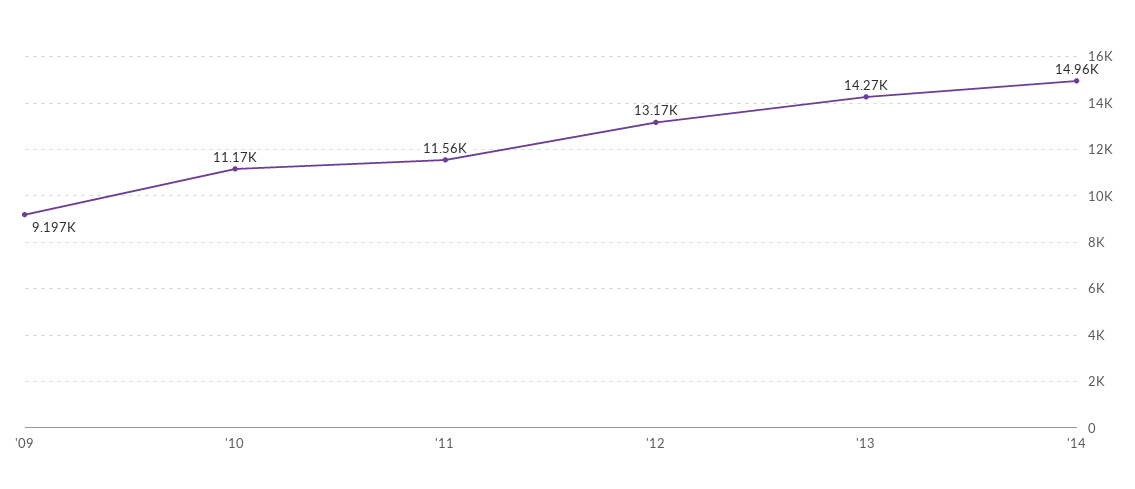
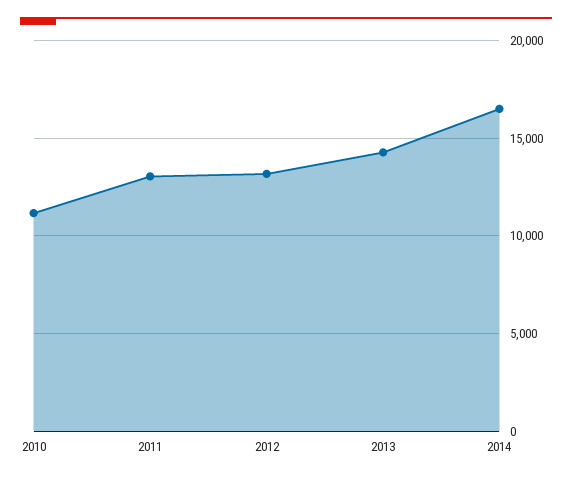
  {
-   "'09": 9197,
    "'10": 11170,
-   "'11": 11560,
+   "'11": 13000,
    "'12": 13170,
    "'13": 14270,
-   "'14": 14960
+   "'14": 16500
  }

